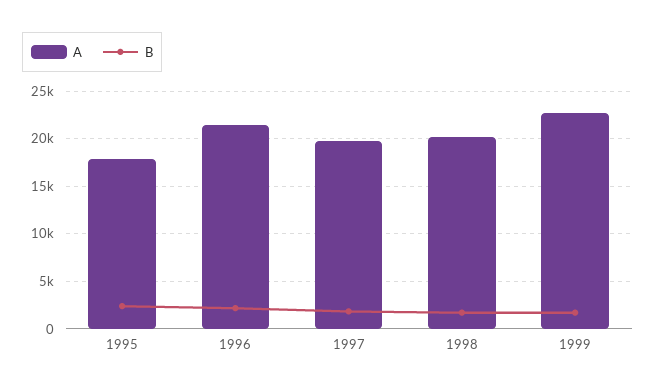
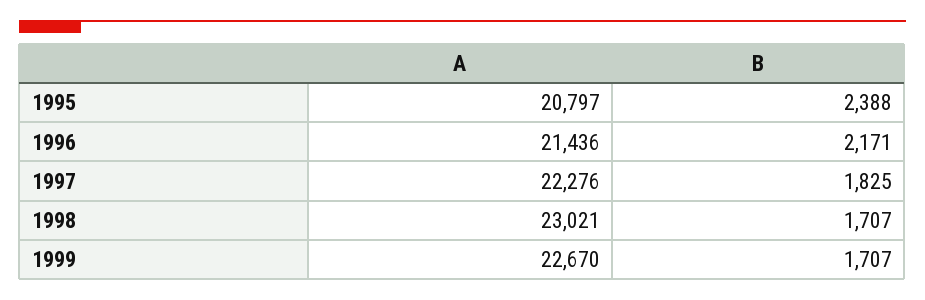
  {
    "A": {
-     "1995": 18000,
+     "1995": 20797,
      "1996": 21436,
-     "1997": 20000,
+     "1997": 22276,
-     "1998": 20000,
+     "1998": 23021,
      "1999": 22670
    },
    "B": {
      "1995": 2388,
      "1996": 2171,
      "1997": 1825,
      "1998": 1707,
      "1999": 1707
    }
  }

